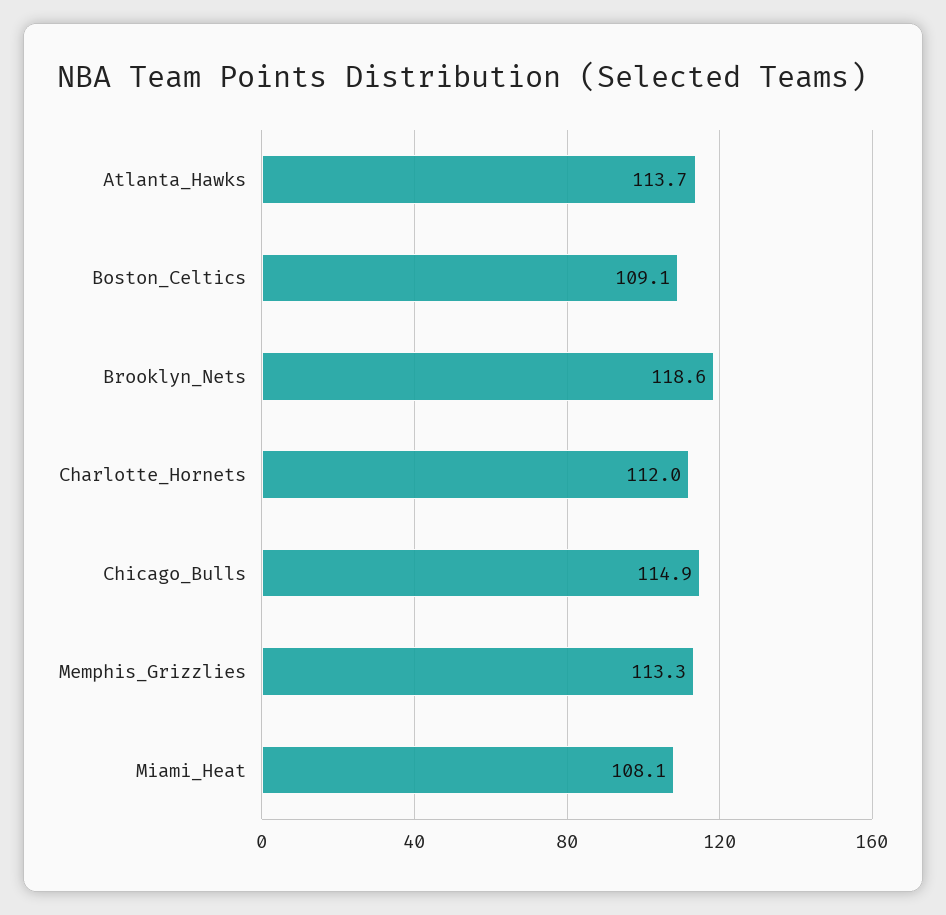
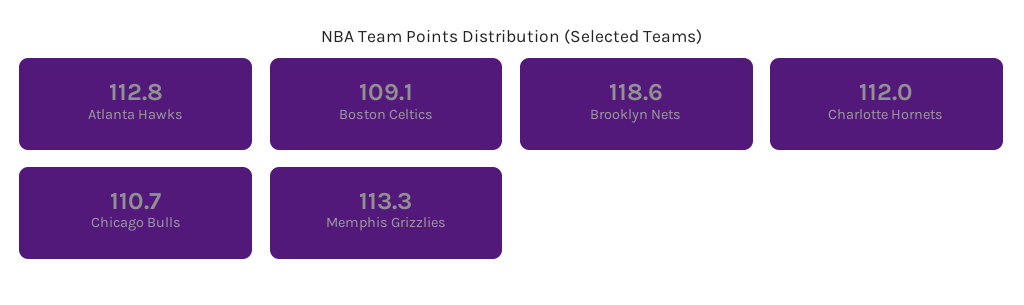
  {
-   "Atlanta_Hawks": 113.7,
+   "Atlanta_Hawks": 112.8,
    "Boston_Celtics": 109.1,
    "Brooklyn_Nets": 118.6,
    "Charlotte_Hornets": 112,
-   "Chicago_Bulls": 114.9,
+   "Chicago_Bulls": 110.7,
-   "Memphis_Grizzlies": 113.3,
+   "Memphis_Grizzlies": 113.3
-   "Miami_Heat": 108.1
  }

